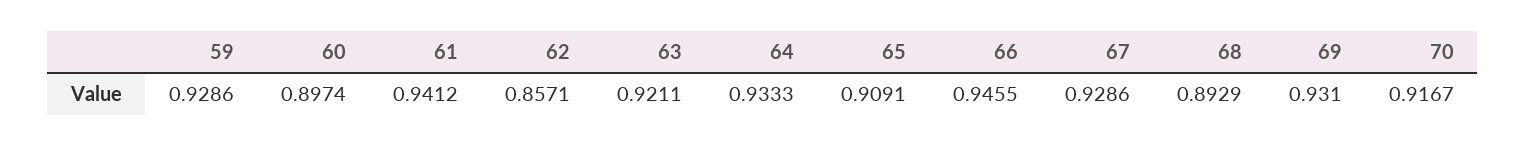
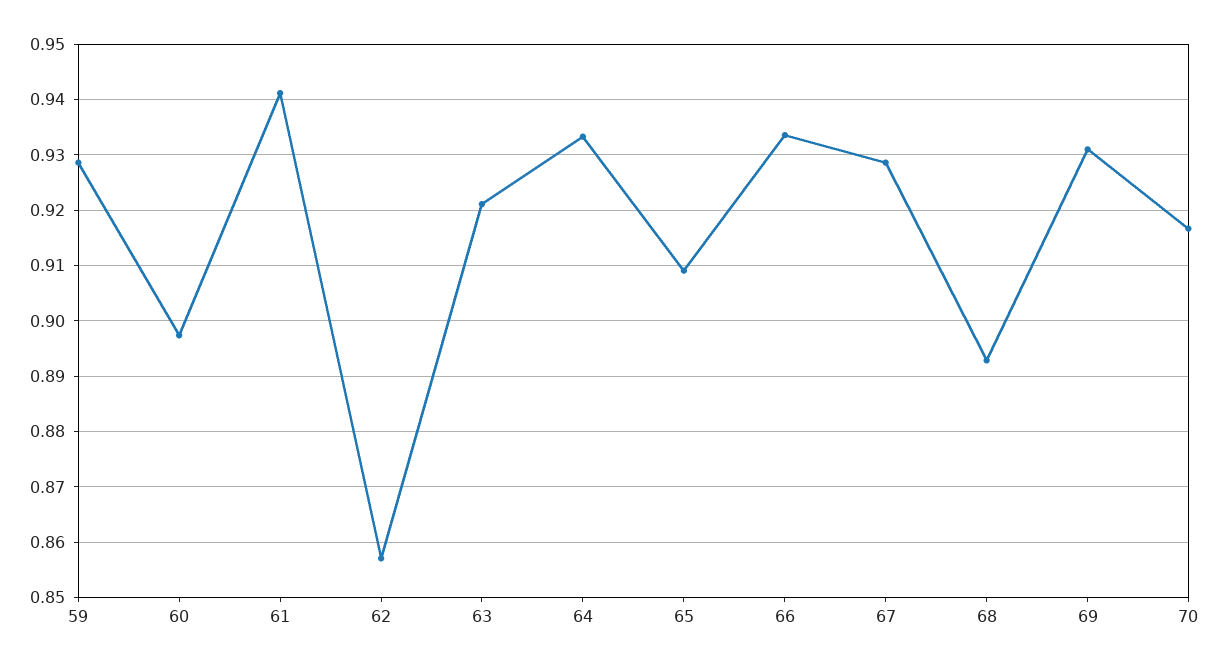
  {
    "59": 0.9286,
    "60": 0.8974,
    "61": 0.9412,
    "62": 0.8571,
    "63": 0.9211,
    "64": 0.9333,
    "65": 0.9091,
-   "66": 0.9455,
+   "66": 0.934,
    "67": 0.9286,
    "68": 0.8929,
    "69": 0.931,
    "70": 0.9167
  }

